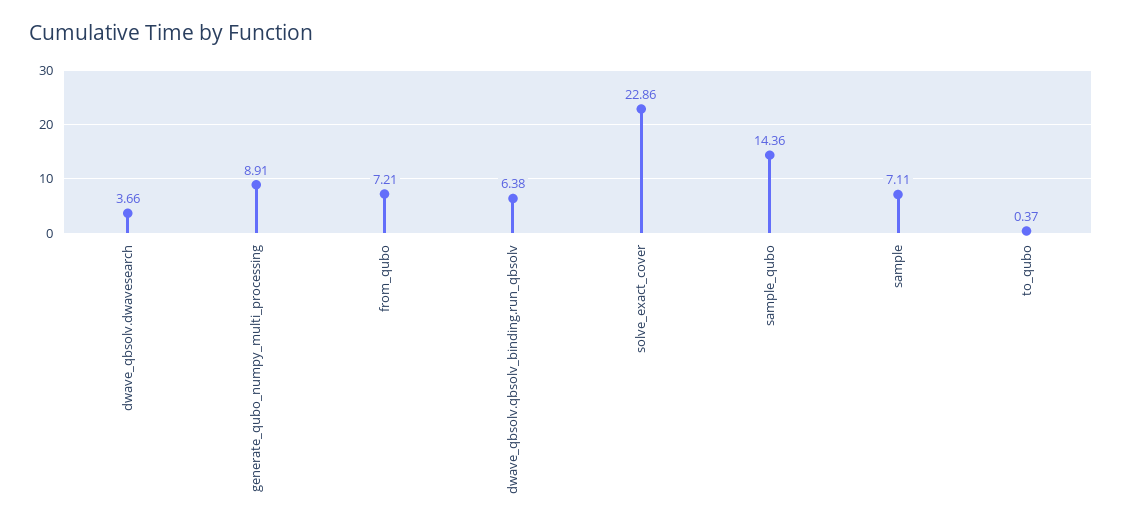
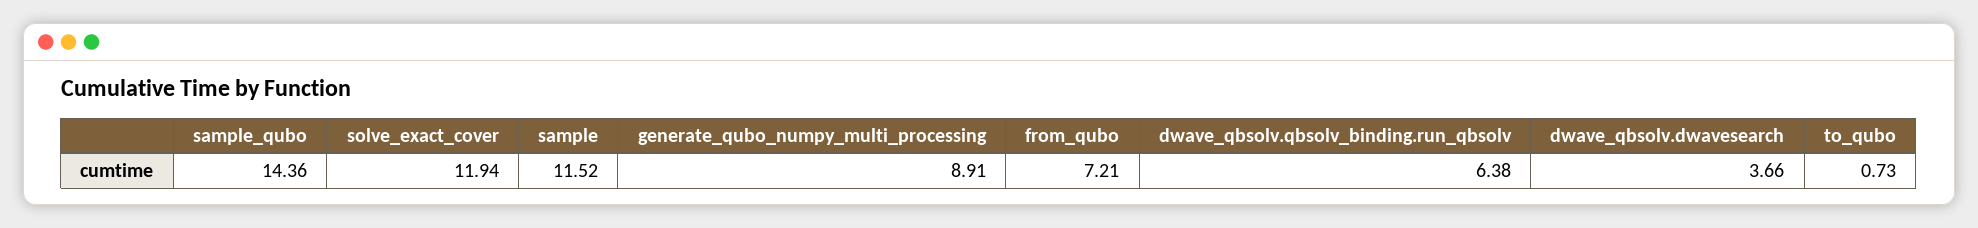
  {
    "dwave_qbsolv.dwavesearch": 3.66,
    "generate_qubo_numpy_multi_processing": 8.91,
    "from_qubo": 7.21,
    "dwave_qbsolv.qbsolv_binding.run_qbsolv": 6.38,
-   "solve_exact_cover": 22.86,
+   "solve_exact_cover": 11.94,
    "sample_qubo": 14.36,
-   "sample": 7.11,
+   "sample": 11.52,
-   "to_qubo": 0.37
+   "to_qubo": 0.73
  }

